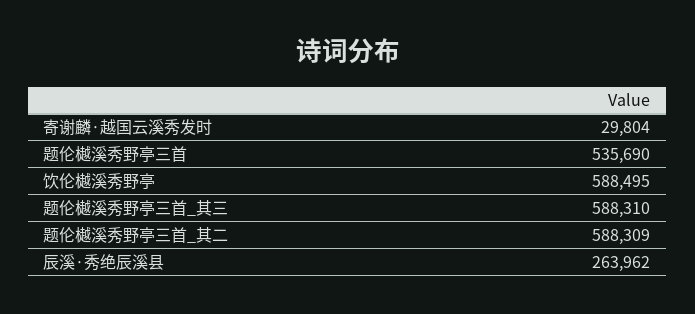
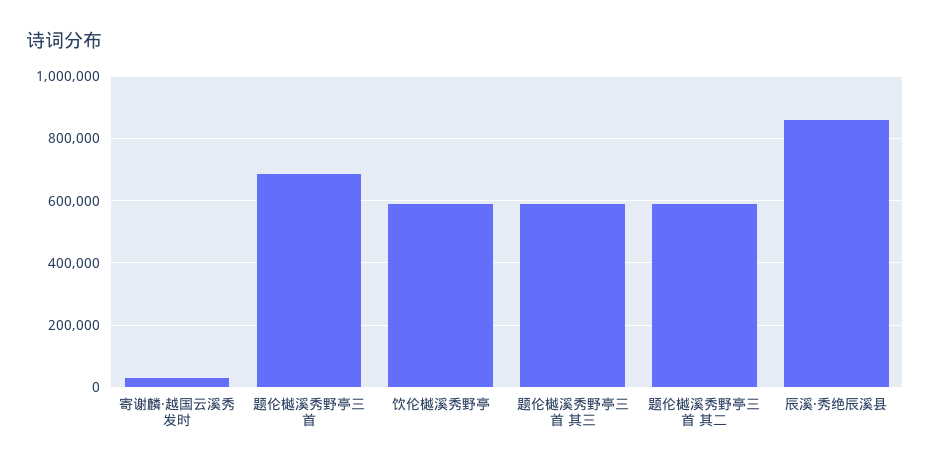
  {
    "寄谢麟·越国云溪秀发时": 29804,
-   "题伦樾溪秀野亭三首": 535690,
+   "题伦樾溪秀野亭三首": 680000,
    "饮伦樾溪秀野亭": 588495,
    "题伦樾溪秀野亭三首_其三": 588310,
    "题伦樾溪秀野亭三首_其二": 588309,
-   "辰溪·秀绝辰溪县": 263962
+   "辰溪·秀绝辰溪县": 860000
  }

